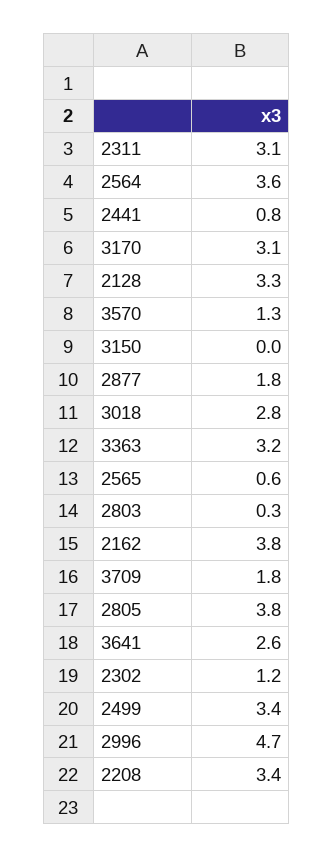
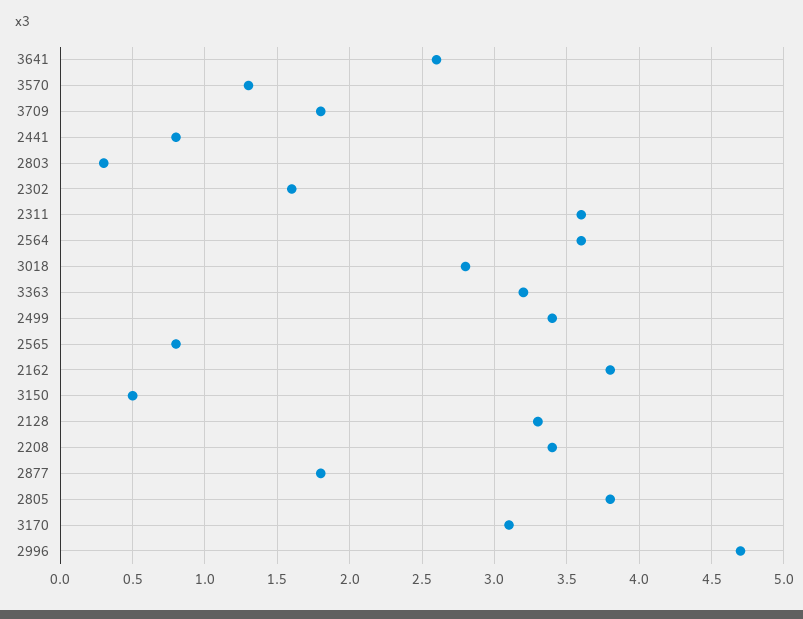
  {
-   "2311": 3.1,
+   "2311": 3.6,
    "2564": 3.6,
    "2441": 0.8,
    "3170": 3.1,
    "2128": 3.3,
    "3570": 1.3,
-   "3150": 0,
+   "3150": 0.5,
    "2877": 1.8,
    "3018": 2.8,
    "3363": 3.2,
-   "2565": 0.6,
+   "2565": 0.8,
    "2803": 0.3,
    "2162": 3.8,
    "3709": 1.8,
    "2805": 3.8,
    "3641": 2.6,
-   "2302": 1.2,
+   "2302": 1.6,
    "2499": 3.4,
    "2996": 4.7,
    "2208": 3.4
  }

